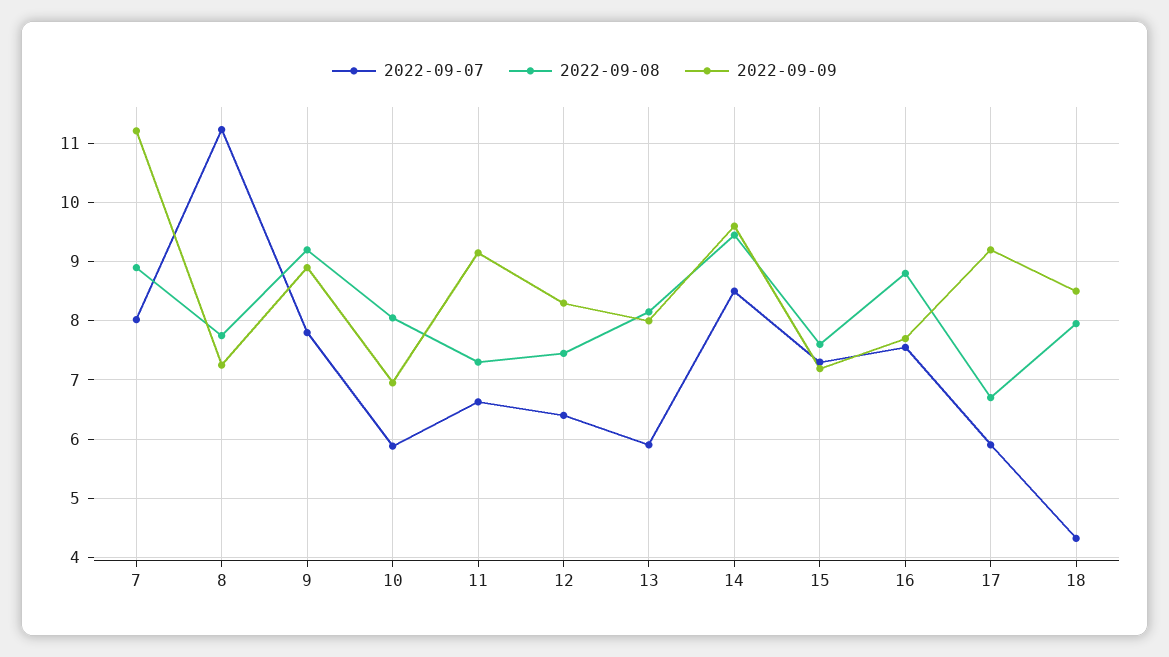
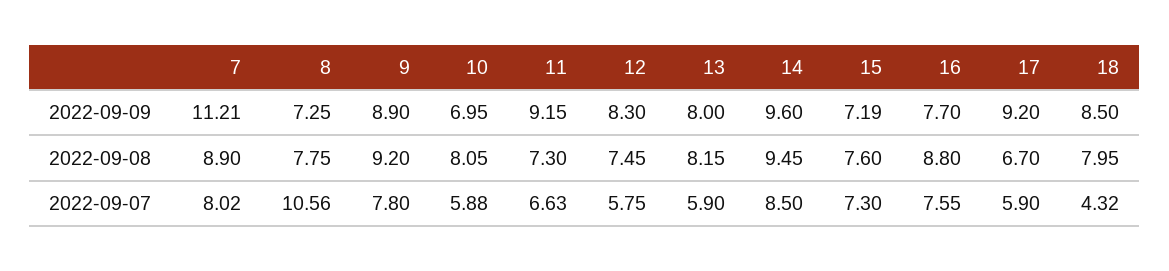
  {
    "2022-09-07": {
      "7": 8.02,
-     "8": 11.2,
+     "8": 10.56,
      "9": 7.8,
      "10": 5.88,
      "11": 6.63,
-     "12": 6.4,
+     "12": 5.75,
      "13": 5.9,
      "14": 8.5,
      "15": 7.3,
      "16": 7.55,
      "17": 5.9,
      "18": 4.32
    },
    "2022-09-08": {
      "7": 8.9,
      "8": 7.75,
      "9": 9.2,
      "10": 8.05,
      "11": 7.3,
      "12": 7.45,
      "13": 8.15,
      "14": 9.45,
      "15": 7.6,
      "16": 8.8,
      "17": 6.7,
      "18": 7.95
    },
    "2022-09-09": {
      "7": 11.21,
      "8": 7.25,
      "9": 8.9,
      "10": 6.95,
      "11": 9.15,
      "12": 8.3,
      "13": 8,
      "14": 9.6,
      "15": 7.19,
      "16": 7.7,
      "17": 9.2,
      "18": 8.5
    }
  }

